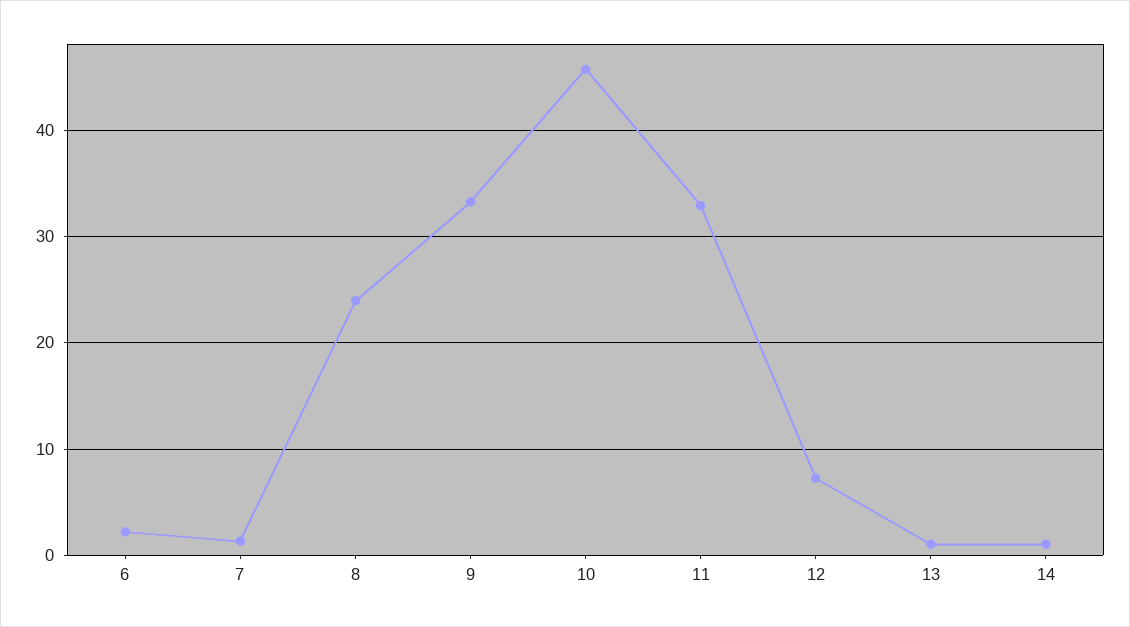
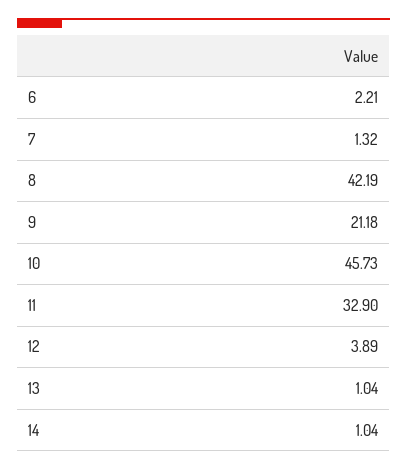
  {
    "6": 2.21,
    "7": 1.32,
-   "8": 24,
+   "8": 42.19,
-   "9": 33,
+   "9": 21.18,
    "10": 45.73,
    "11": 32.9,
-   "12": 7,
+   "12": 3.89,
    "13": 1.04,
    "14": 1.04
  }

